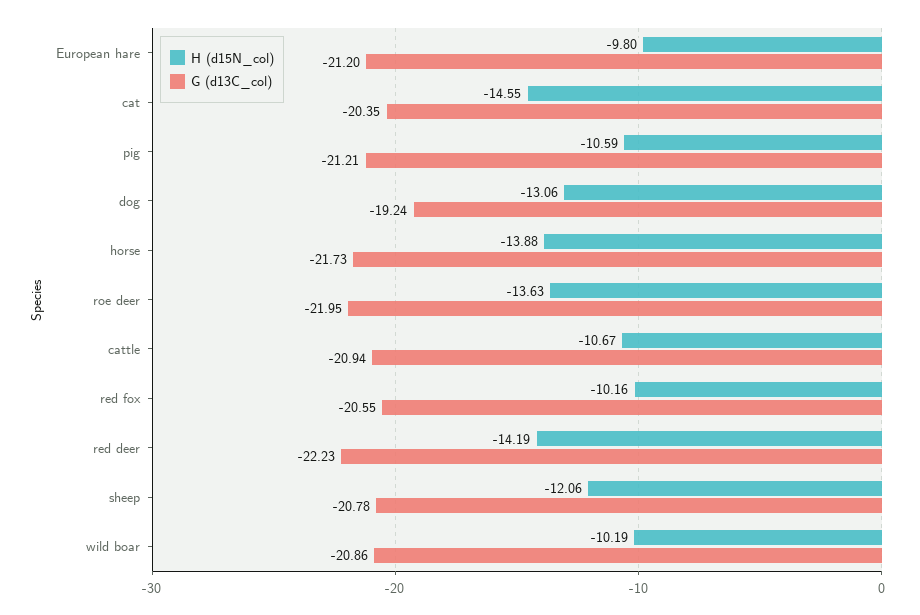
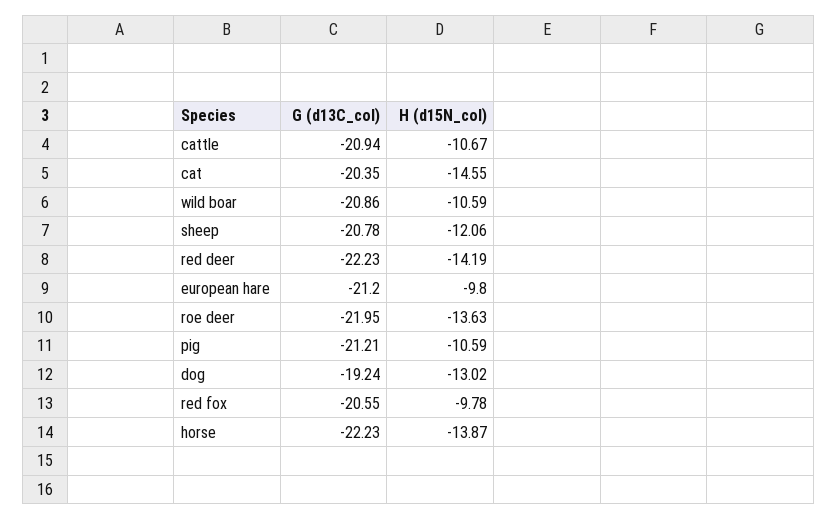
  {
    "H (d15N_col)": {
      "European hare": -9.8,
      "cat": -14.55,
      "pig": -10.59,
-     "dog": -13.06,
+     "dog": -13.02,
-     "horse": -13.88,
+     "horse": -13.87,
      "roe deer": -13.63,
      "cattle": -10.67,
-     "red fox": -10.16,
+     "red fox": -9.78,
      "red deer": -14.19,
      "sheep": -12.06,
-     "wild boar": -10.19
+     "wild boar": -10.59
    },
    "G (d13C_col)": {
      "European hare": -21.2,
      "cat": -20.35,
      "pig": -21.21,
      "dog": -19.24,
-     "horse": -21.73,
+     "horse": -22.23,
      "roe deer": -21.95,
      "cattle": -20.94,
      "red fox": -20.55,
      "red deer": -22.23,
      "sheep": -20.78,
      "wild boar": -20.86
    }
  }

